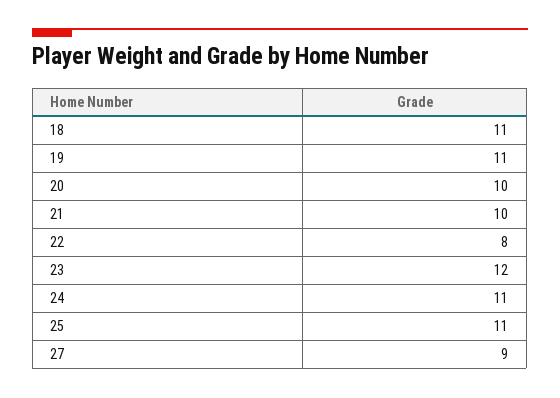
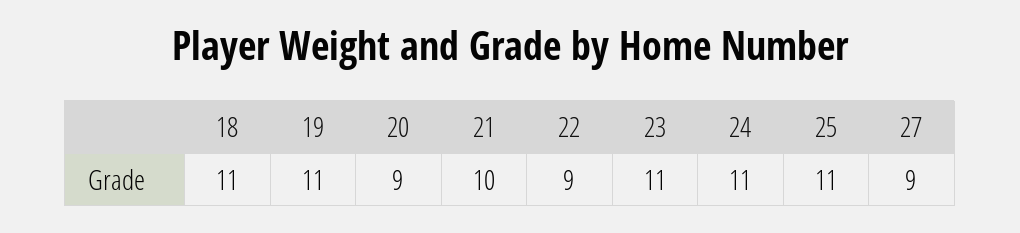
  {
    "18": 11,
    "19": 11,
-   "20": 10,
+   "20": 9,
    "21": 10,
-   "22": 8,
+   "22": 9,
-   "23": 12,
+   "23": 11,
    "24": 11,
    "25": 11,
    "27": 9
  }

